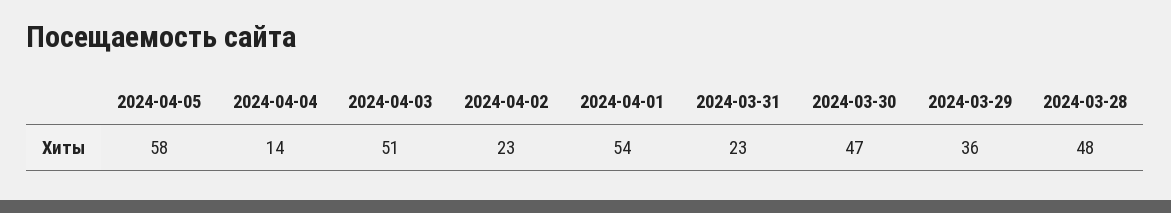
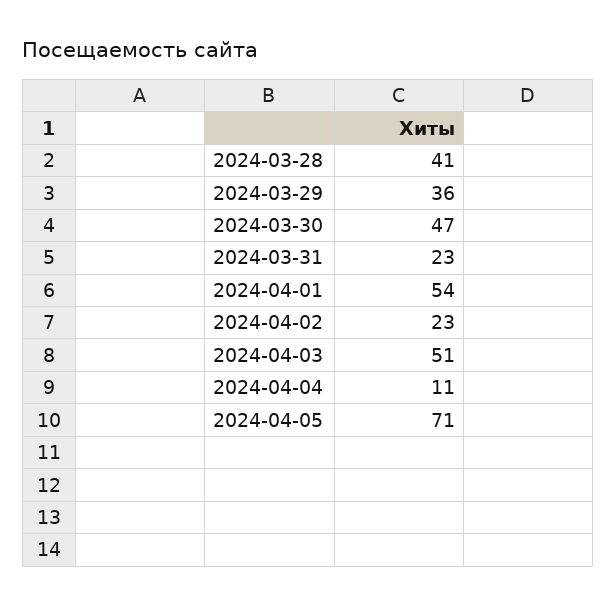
  {
-   "2024-04-05": 58,
+   "2024-04-05": 71,
-   "2024-04-04": 14,
+   "2024-04-04": 11,
    "2024-04-03": 51,
    "2024-04-02": 23,
    "2024-04-01": 54,
    "2024-03-31": 23,
    "2024-03-30": 47,
    "2024-03-29": 36,
-   "2024-03-28": 48
+   "2024-03-28": 41
  }

